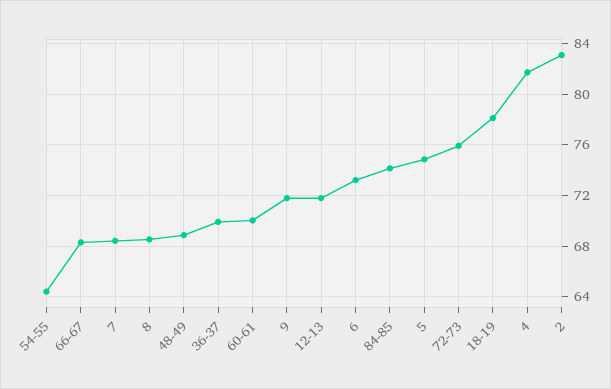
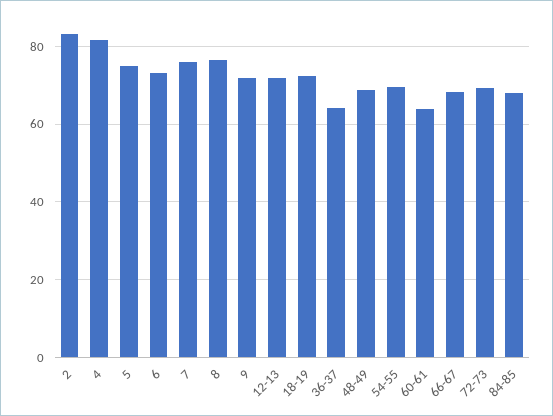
  {
-   "54-55": 64.5,
+   "54-55": 70,
    "66-67": 68.5,
-   "7": 68.5,
+   "7": 76,
-   "8": 68.5,
+   "8": 76,
    "48-49": 69,
-   "36-37": 70,
+   "36-37": 64,
-   "60-61": 70,
+   "60-61": 64,
    "9": 72,
    "12-13": 72,
    "6": 73,
-   "84-85": 74,
+   "84-85": 68,
    "5": 75,
-   "72-73": 76,
+   "72-73": 70,
-   "18-19": 78,
+   "18-19": 72,
    "4": 81.5,
    "2": 83
  }

